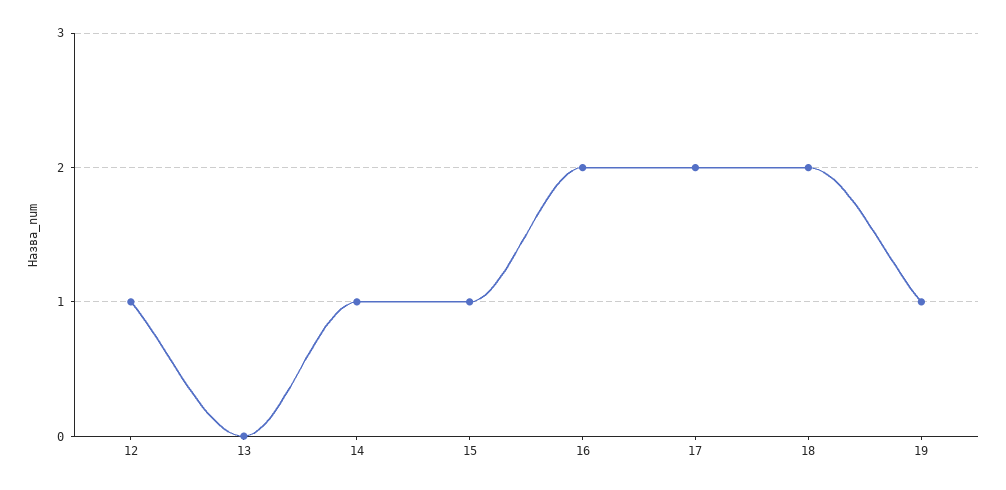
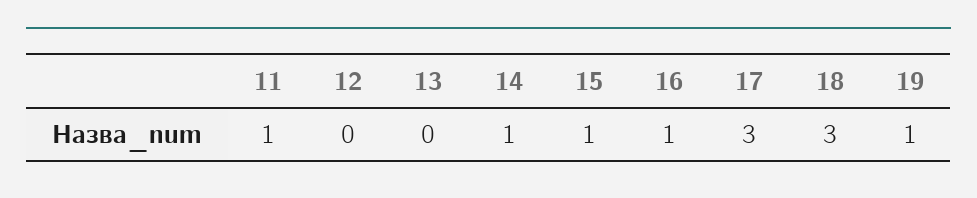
  {
-   "12": 1,
+   "12": 0,
    "13": 0,
    "14": 1,
    "15": 1,
-   "16": 2,
+   "16": 1,
-   "17": 2,
+   "17": 3,
-   "18": 2,
+   "18": 3,
-   "19": 1
+   "19": 1,
+   "11": 1
  }

